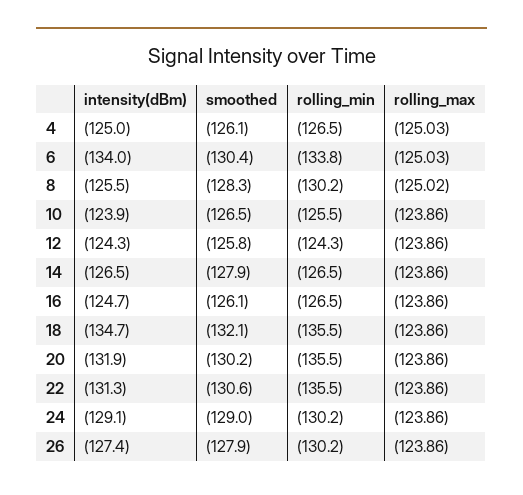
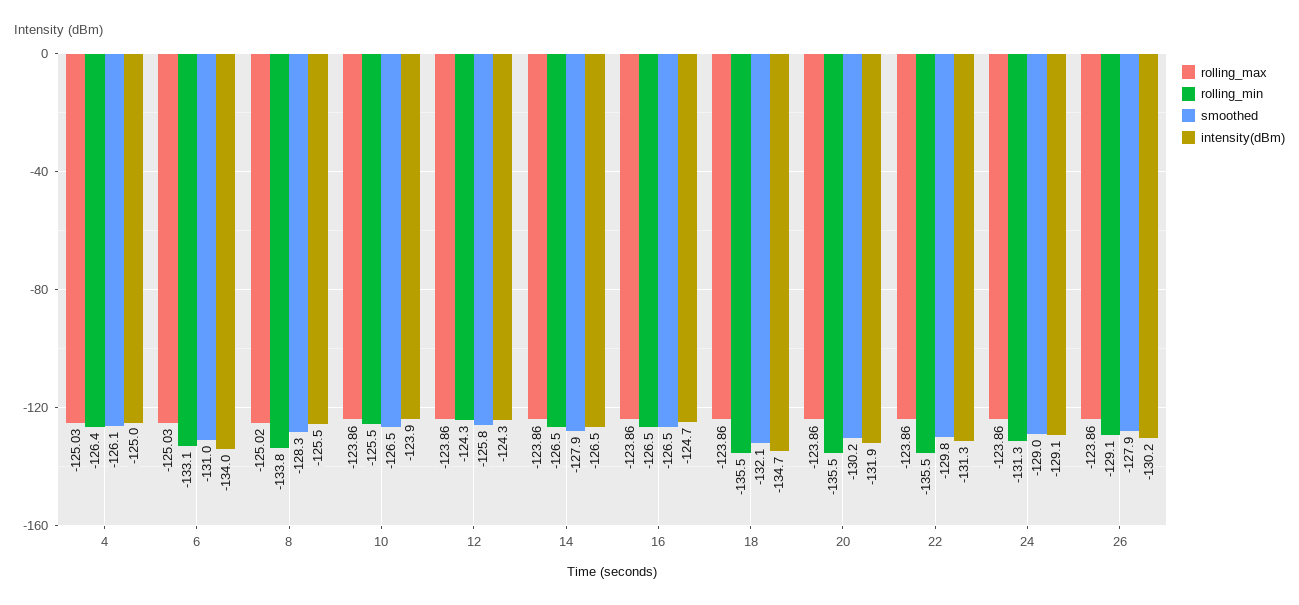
  {
    "intensity(dBm)": {
      "4": -125,
      "6": -134,
      "8": -125.5,
      "10": -123.9,
      "12": -124.3,
      "14": -126.5,
      "16": -124.7,
      "18": -134.7,
      "20": -131.9,
      "22": -131.3,
      "24": -129.1,
-     "26": -127.4
+     "26": -130.2
    },
    "smoothed": {
      "4": -126.1,
-     "6": -130.4,
+     "6": -131,
      "8": -128.3,
      "10": -126.5,
      "12": -125.8,
      "14": -127.9,
-     "16": -126.1,
+     "16": -126.5,
      "18": -132.1,
      "20": -130.2,
-     "22": -130.6,
+     "22": -129.8,
      "24": -129,
      "26": -127.9
    },
    "rolling_min": {
-     "4": -126.5,
+     "4": -126.4,
-     "6": -133.8,
+     "6": -133.1,
-     "8": -130.2,
+     "8": -133.8,
      "10": -125.5,
      "12": -124.3,
      "14": -126.5,
      "16": -126.5,
      "18": -135.5,
      "20": -135.5,
      "22": -135.5,
-     "24": -130.2,
+     "24": -131.3,
-     "26": -130.2
+     "26": -129.1
    },
    "rolling_max": {
      "4": -125.03,
      "6": -125.03,
      "8": -125.02,
      "10": -123.86,
      "12": -123.86,
      "14": -123.86,
      "16": -123.86,
      "18": -123.86,
      "20": -123.86,
      "22": -123.86,
      "24": -123.86,
      "26": -123.86
    }
  }

